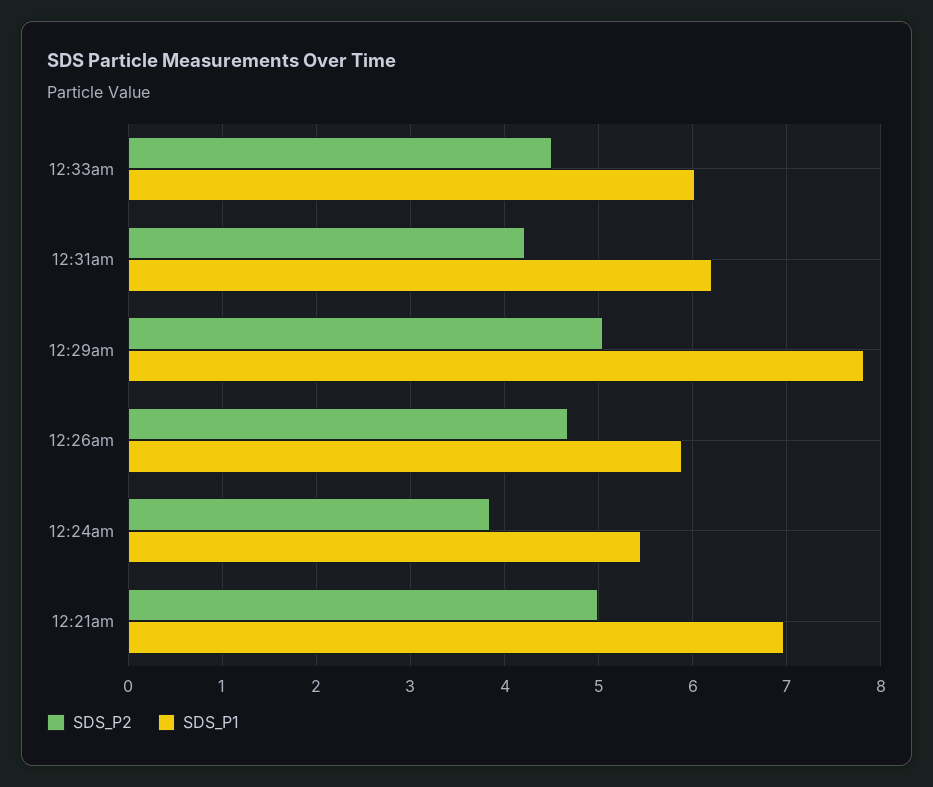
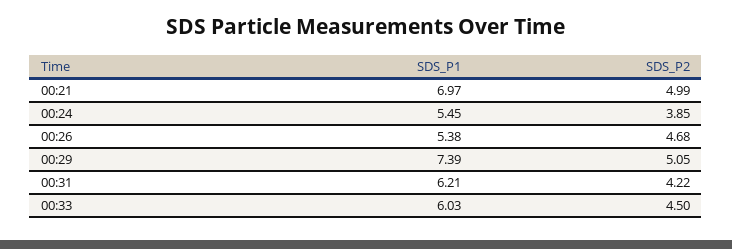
  {
    "SDS_P2": {
      "12:33am": 4.5,
      "12:31am": 4.22,
      "12:29am": 5.05,
      "12:26am": 4.68,
      "12:24am": 3.85,
      "12:21am": 4.99
    },
    "SDS_P1": {
      "12:33am": 6.03,
      "12:31am": 6.21,
-     "12:29am": 7.8,
+     "12:29am": 7.39,
-     "12:26am": 5.9,
+     "12:26am": 5.38,
      "12:24am": 5.45,
      "12:21am": 6.97
    }
  }

